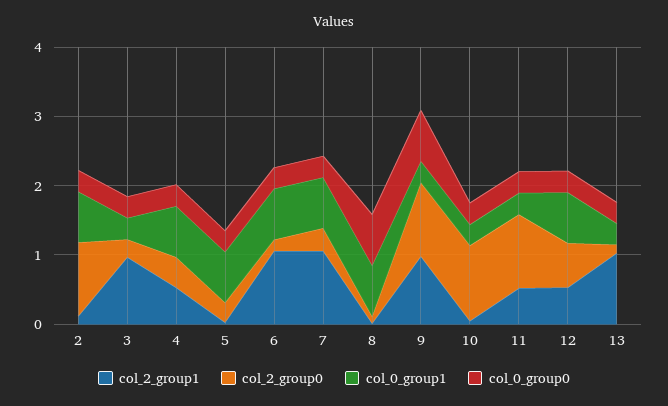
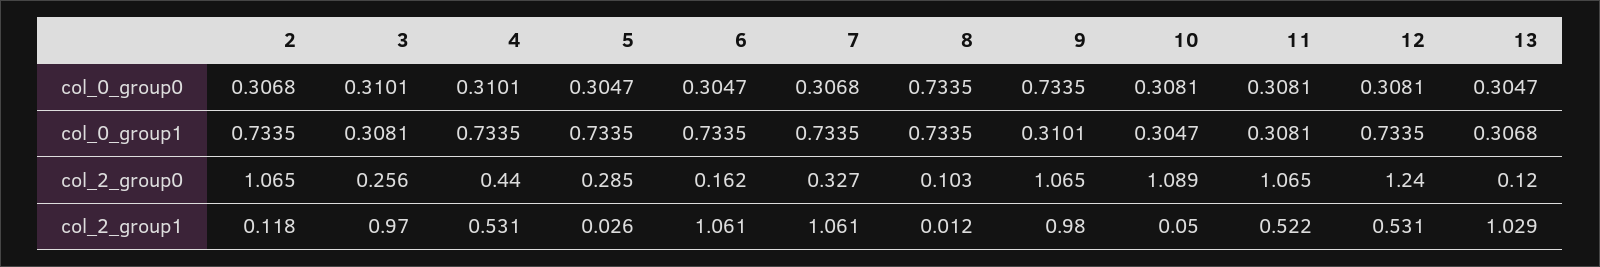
  {
    "col_2_group1": {
      "2": 0.118,
      "3": 0.97,
      "4": 0.531,
      "5": 0.026,
      "6": 1.061,
      "7": 1.061,
      "8": 0.012,
      "9": 0.98,
      "10": 0.05,
      "11": 0.522,
      "12": 0.531,
      "13": 1.029
    },
    "col_2_group0": {
      "2": 1.065,
      "3": 0.256,
      "4": 0.44,
      "5": 0.285,
      "6": 0.162,
      "7": 0.327,
      "8": 0.103,
      "9": 1.065,
      "10": 1.089,
      "11": 1.065,
-     "12": 0.6,
+     "12": 1.24,
      "13": 0.12
    },
    "col_0_group1": {
      "2": 0.7335,
      "3": 0.3081,
      "4": 0.7335,
      "5": 0.7335,
      "6": 0.7335,
      "7": 0.7335,
      "8": 0.7335,
      "9": 0.3101,
      "10": 0.3047,
      "11": 0.3081,
      "12": 0.7335,
      "13": 0.3068
    },
    "col_0_group0": {
      "2": 0.3068,
      "3": 0.3101,
      "4": 0.3101,
      "5": 0.3047,
      "6": 0.3047,
      "7": 0.3068,
      "8": 0.7335,
      "9": 0.7335,
      "10": 0.3081,
      "11": 0.3081,
      "12": 0.3081,
      "13": 0.3047
    }
  }

